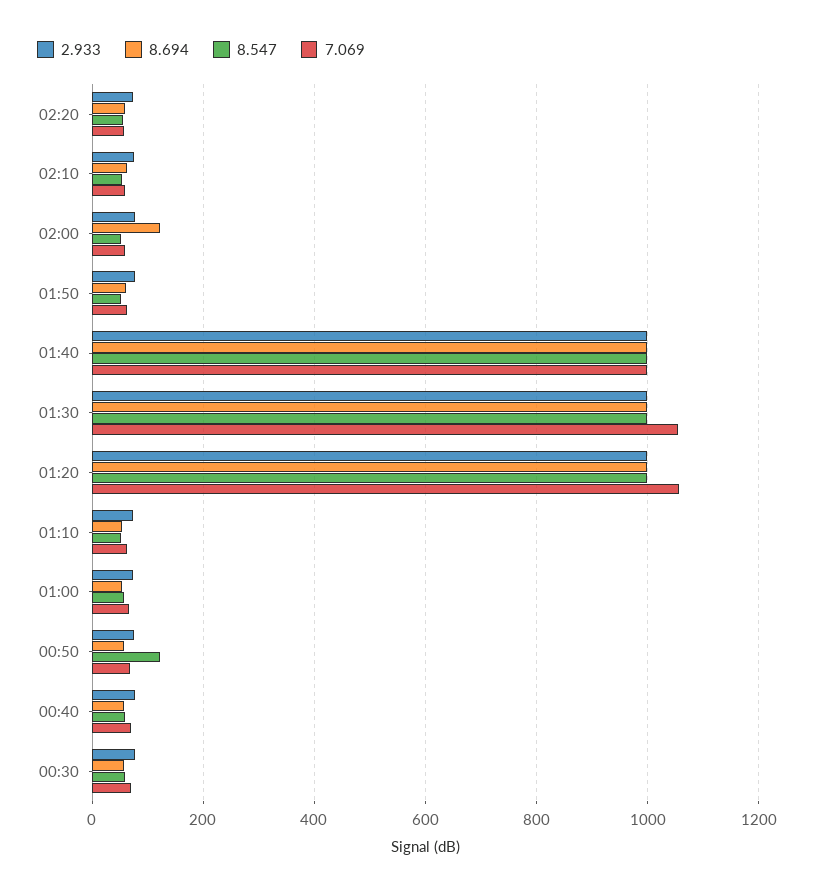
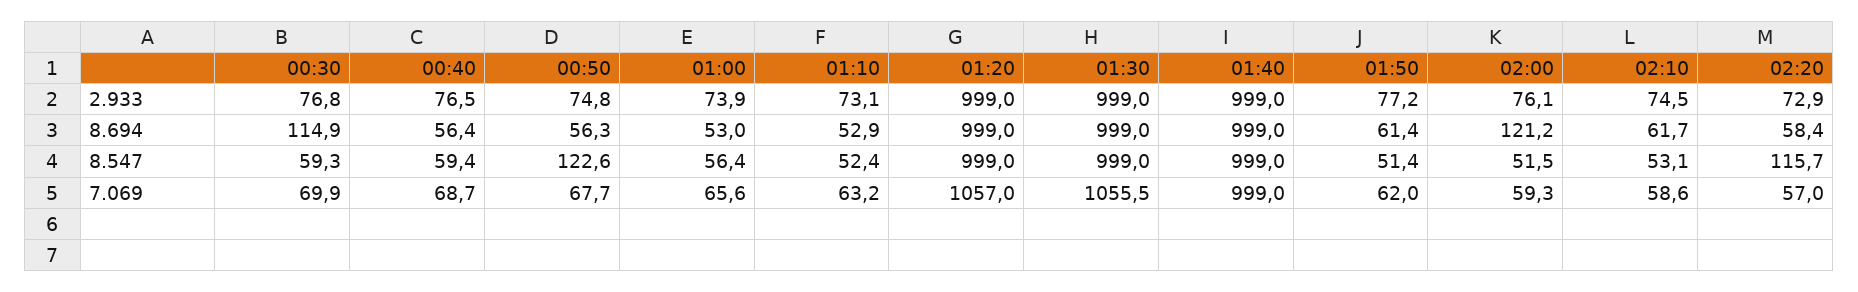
  {
    "2.933": {
      "02:20": 72.9,
      "02:10": 74.5,
      "02:00": 76.1,
      "01:50": 77.2,
      "01:40": 999,
      "01:30": 999,
      "01:20": 999,
      "01:10": 73.1,
      "01:00": 73.9,
      "00:50": 74.8,
      "00:40": 76.5,
      "00:30": 76.8
    },
    "8.694": {
      "02:20": 58.4,
      "02:10": 61.7,
      "02:00": 121.2,
      "01:50": 61.4,
      "01:40": 999,
      "01:30": 999,
      "01:20": 999,
      "01:10": 52.9,
      "01:00": 53,
      "00:50": 56.3,
      "00:40": 56.4,
-     "00:30": 60
+     "00:30": 114.9
    },
    "8.547": {
-     "02:20": 60,
+     "02:20": 115.7,
      "02:10": 53.1,
      "02:00": 51.5,
      "01:50": 51.4,
      "01:40": 999,
      "01:30": 999,
      "01:20": 999,
      "01:10": 52.4,
      "01:00": 56.4,
      "00:50": 122.6,
      "00:40": 59.4,
      "00:30": 59.3
    },
    "7.069": {
      "02:20": 57,
      "02:10": 58.6,
      "02:00": 59.3,
      "01:50": 62,
      "01:40": 999,
      "01:30": 1055.5,
      "01:20": 1057,
      "01:10": 63.2,
      "01:00": 65.6,
      "00:50": 67.7,
      "00:40": 68.7,
      "00:30": 69.9
    }
  }

